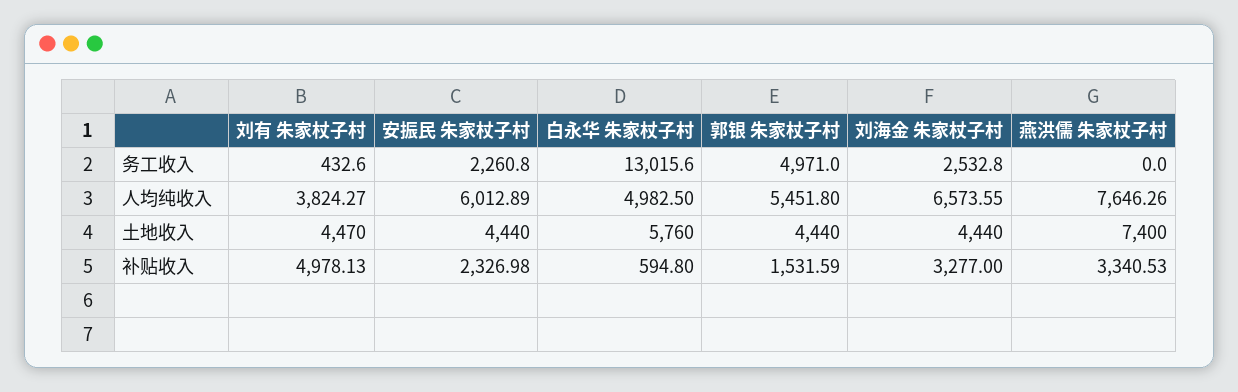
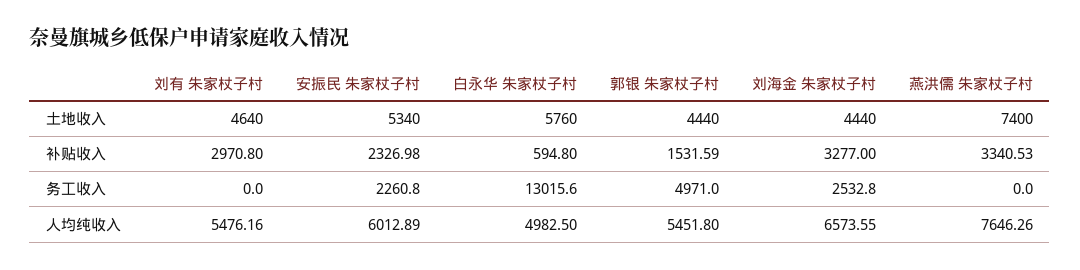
  {
    "刘有 朱家杖子村": {
-     "务工收入": 432.6,
+     "务工收入": 0,
-     "人均纯收入": 3824.27,
+     "人均纯收入": 5476.16,
-     "土地收入": 4470,
+     "土地收入": 4640,
-     "补贴收入": 4978.13
+     "补贴收入": 2970.8
    },
    "安振民 朱家杖子村": {
      "务工收入": 2260.8,
      "人均纯收入": 6012.89,
-     "土地收入": 4440,
+     "土地收入": 5340,
      "补贴收入": 2326.98
    },
    "白永华 朱家杖子村": {
      "务工收入": 13015.6,
      "人均纯收入": 4982.5,
      "土地收入": 5760,
      "补贴收入": 594.8
    },
    "郭银 朱家杖子村": {
      "务工收入": 4971,
      "人均纯收入": 5451.8,
      "土地收入": 4440,
      "补贴收入": 1531.59
    },
    "刘海金 朱家杖子村": {
      "务工收入": 2532.8,
      "人均纯收入": 6573.55,
      "土地收入": 4440,
      "补贴收入": 3277
    },
    "燕洪儒 朱家杖子村": {
      "务工收入": 0,
      "人均纯收入": 7646.26,
      "土地收入": 7400,
      "补贴收入": 3340.53
    }
  }

